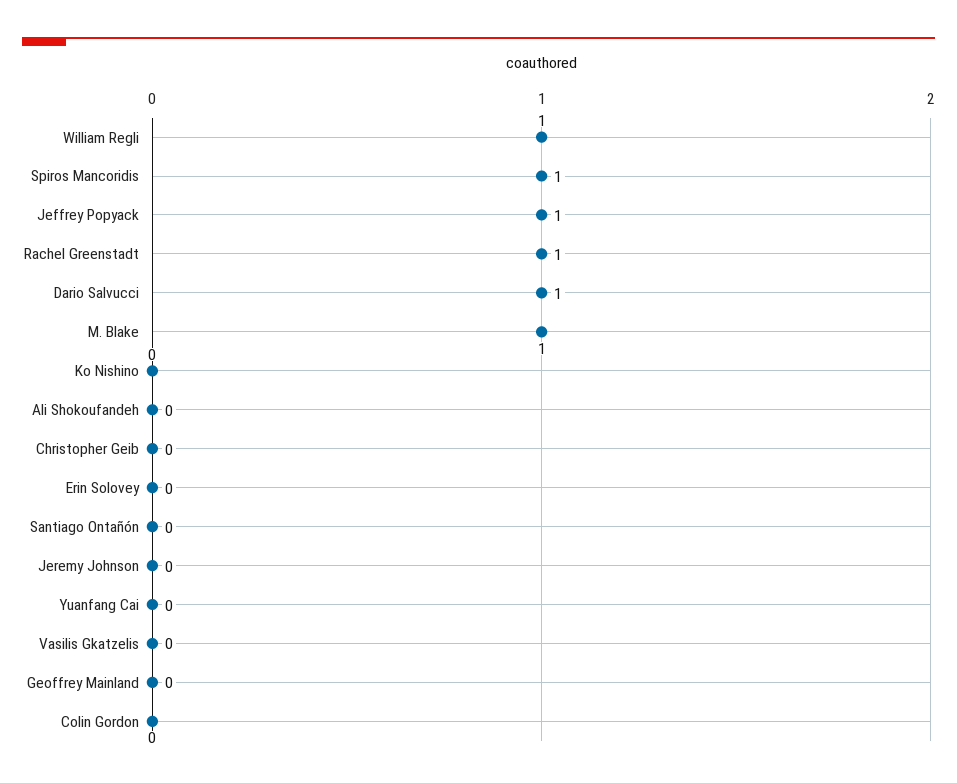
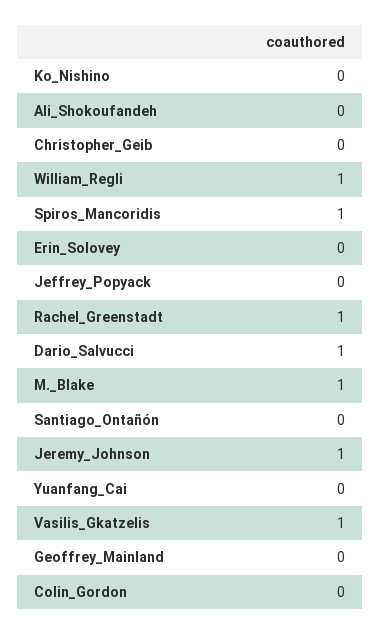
  {
    "William Regli": 1,
    "Spiros Mancoridis": 1,
-   "Jeffrey Popyack": 1,
+   "Jeffrey Popyack": 0,
    "Rachel Greenstadt": 1,
    "Dario Salvucci": 1,
    "M. Blake": 1,
    "Ko Nishino": 0,
    "Ali Shokoufandeh": 0,
    "Christopher Geib": 0,
    "Erin Solovey": 0,
    "Santiago Ontañón": 0,
-   "Jeremy Johnson": 0,
+   "Jeremy Johnson": 1,
    "Yuanfang Cai": 0,
-   "Vasilis Gkatzelis": 0,
+   "Vasilis Gkatzelis": 1,
    "Geoffrey Mainland": 0,
    "Colin Gordon": 0
  }

